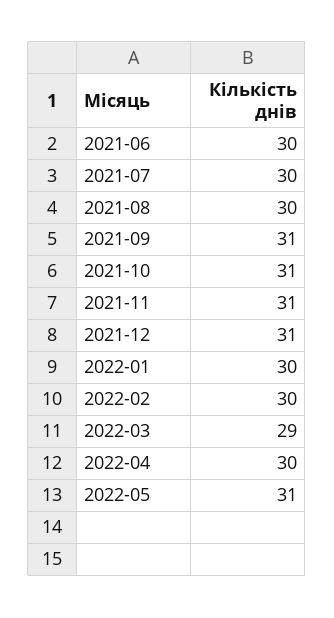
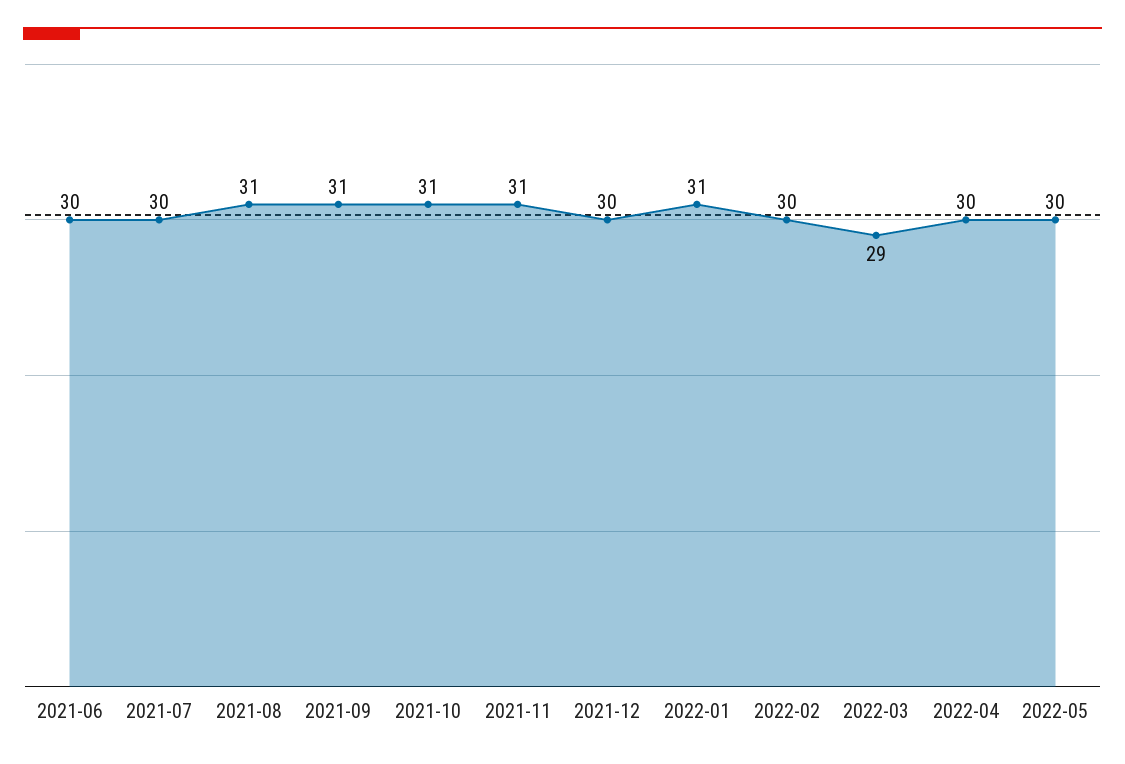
  {
    "2021-06": 30,
    "2021-07": 30,
-   "2021-08": 30,
+   "2021-08": 31,
    "2021-09": 31,
    "2021-10": 31,
    "2021-11": 31,
-   "2021-12": 31,
+   "2021-12": 30,
-   "2022-01": 30,
+   "2022-01": 31,
    "2022-02": 30,
    "2022-03": 29,
    "2022-04": 30,
-   "2022-05": 31
+   "2022-05": 30
  }

